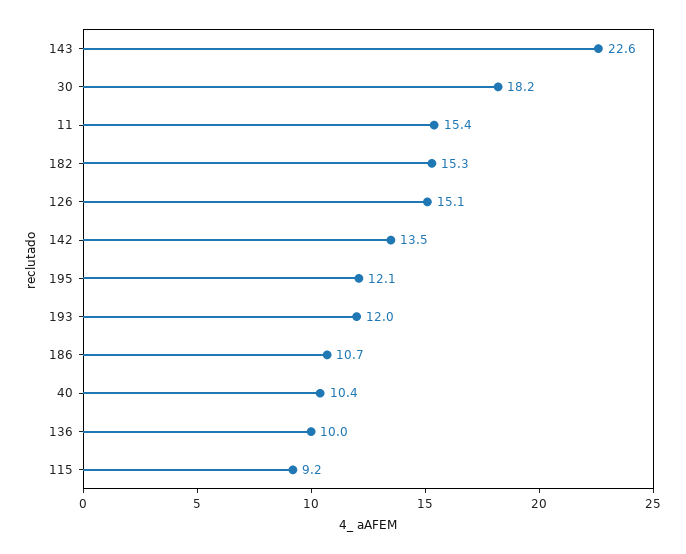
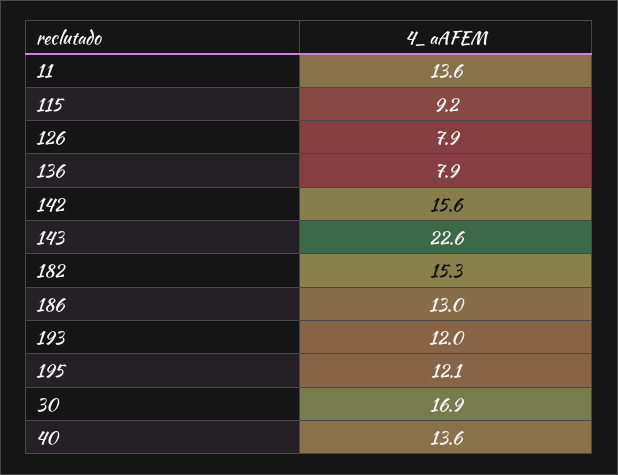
  {
    "143": 22.6,
-   "30": 18.2,
+   "30": 16.9,
-   "11": 15.4,
+   "11": 13.6,
    "182": 15.3,
-   "126": 15.1,
+   "126": 7.9,
-   "142": 13.5,
+   "142": 15.6,
    "195": 12.1,
    "193": 12,
-   "186": 10.7,
+   "186": 13,
-   "40": 10.4,
+   "40": 13.6,
-   "136": 10,
+   "136": 7.9,
    "115": 9.2
  }

